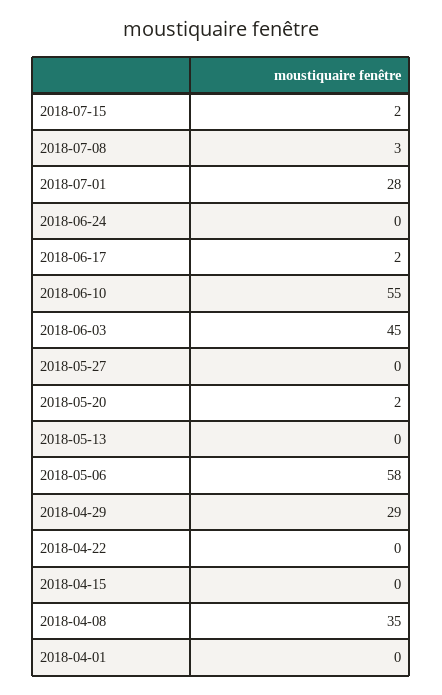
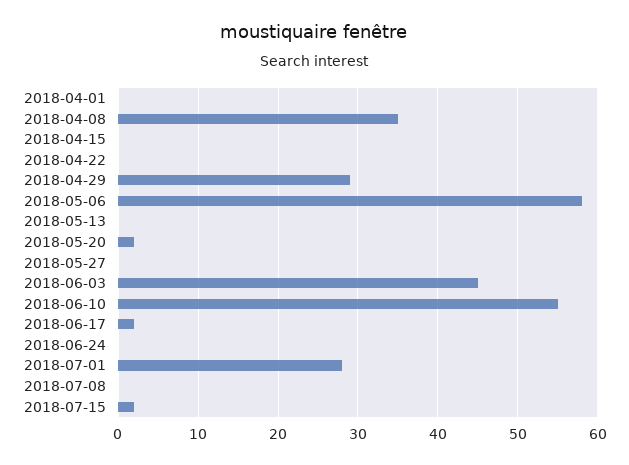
  {
    "2018-07-15": 2,
-   "2018-07-08": 3,
+   "2018-07-08": 0,
    "2018-07-01": 28,
    "2018-06-24": 0,
    "2018-06-17": 2,
    "2018-06-10": 55,
    "2018-06-03": 45,
    "2018-05-27": 0,
    "2018-05-20": 2,
    "2018-05-13": 0,
    "2018-05-06": 58,
    "2018-04-29": 29,
    "2018-04-22": 0,
    "2018-04-15": 0,
    "2018-04-08": 35,
    "2018-04-01": 0
  }

